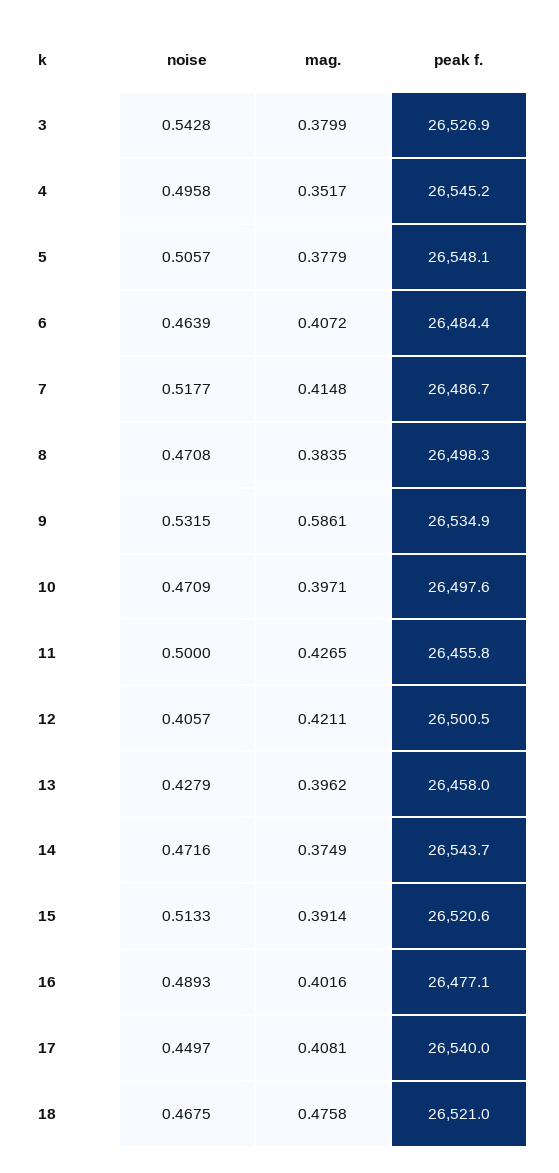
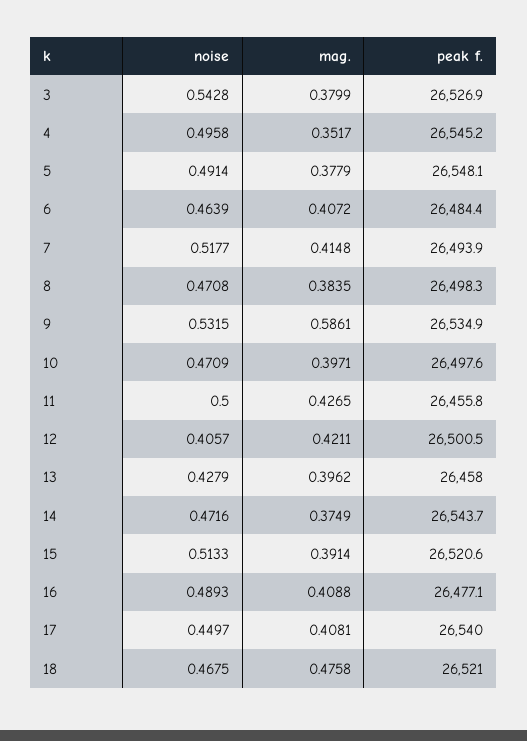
  {
    "noise": {
      "3": 0.5428,
      "4": 0.4958,
-     "5": 0.5057,
+     "5": 0.4914,
      "6": 0.4639,
      "7": 0.5177,
      "8": 0.4708,
      "9": 0.5315,
      "10": 0.4709,
      "11": 0.5,
      "12": 0.4057,
      "13": 0.4279,
      "14": 0.4716,
      "15": 0.5133,
      "16": 0.4893,
      "17": 0.4497,
      "18": 0.4675
    },
    "mag.": {
      "3": 0.3799,
      "4": 0.3517,
      "5": 0.3779,
      "6": 0.4072,
      "7": 0.4148,
      "8": 0.3835,
      "9": 0.5861,
      "10": 0.3971,
      "11": 0.4265,
      "12": 0.4211,
      "13": 0.3962,
      "14": 0.3749,
      "15": 0.3914,
-     "16": 0.4016,
+     "16": 0.4088,
      "17": 0.4081,
      "18": 0.4758
    },
    "peak f.": {
      "3": 26526.9,
      "4": 26545.2,
      "5": 26548.1,
      "6": 26484.4,
-     "7": 26486.7,
+     "7": 26493.9,
      "8": 26498.3,
      "9": 26534.9,
      "10": 26497.6,
      "11": 26455.8,
      "12": 26500.5,
      "13": 26458,
      "14": 26543.7,
      "15": 26520.6,
      "16": 26477.1,
      "17": 26540,
      "18": 26521
    }
  }

